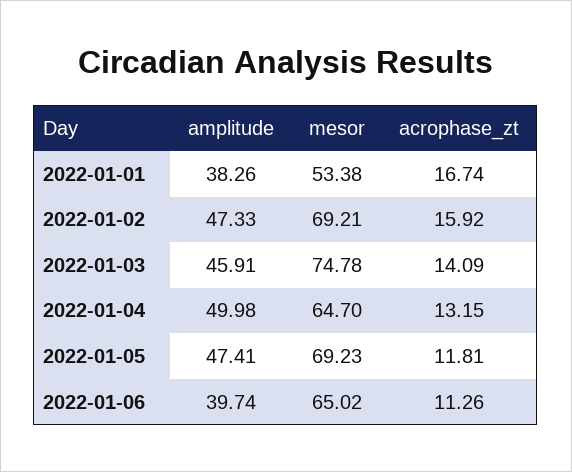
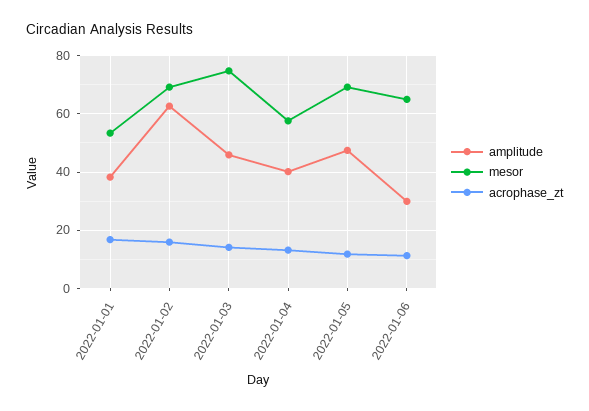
  {
    "amplitude": {
      "2022-01-01": 38.26,
-     "2022-01-02": 47.33,
+     "2022-01-02": 62.5,
      "2022-01-03": 45.91,
-     "2022-01-04": 49.98,
+     "2022-01-04": 40,
      "2022-01-05": 47.41,
-     "2022-01-06": 39.74
+     "2022-01-06": 30
    },
    "mesor": {
      "2022-01-01": 53.38,
      "2022-01-02": 69.21,
      "2022-01-03": 74.78,
-     "2022-01-04": 64.7,
+     "2022-01-04": 57.5,
      "2022-01-05": 69.23,
      "2022-01-06": 65.02
    },
    "acrophase_zt": {
      "2022-01-01": 16.74,
      "2022-01-02": 15.92,
      "2022-01-03": 14.09,
      "2022-01-04": 13.15,
      "2022-01-05": 11.81,
      "2022-01-06": 11.26
    }
  }

